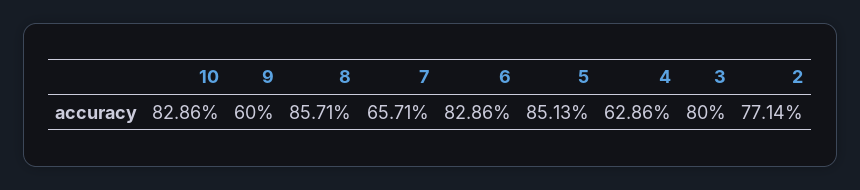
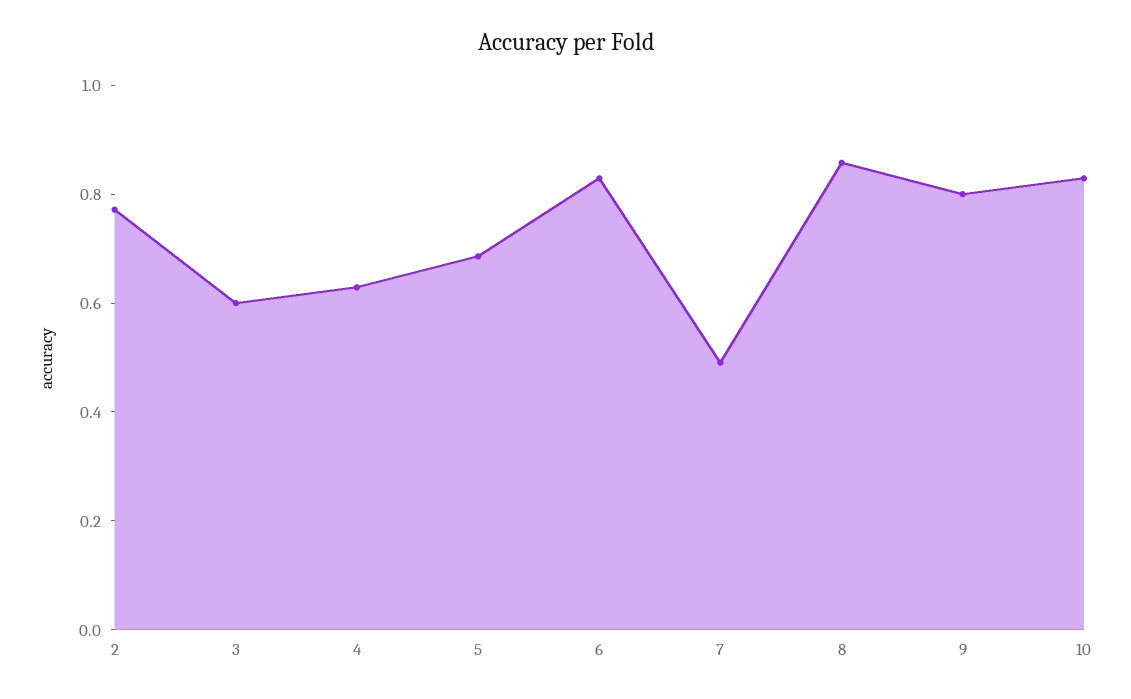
  {
    "10": 0.8286,
-   "9": 0.6,
+   "9": 0.8,
    "8": 0.8571,
-   "7": 0.6571,
+   "7": 0.5,
    "6": 0.8286,
-   "5": 0.8513,
+   "5": 0.7,
    "4": 0.6286,
-   "3": 0.8,
+   "3": 0.6,
    "2": 0.7714
  }

